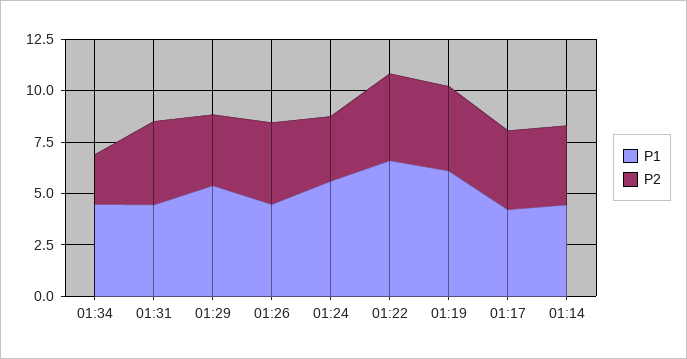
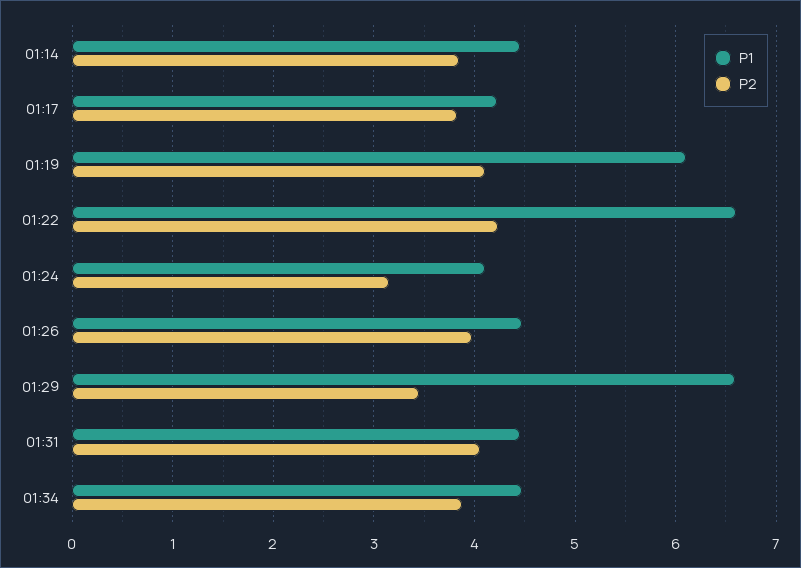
  {
    "P1": {
      "01:34": 4.5,
      "01:31": 4.5,
-     "01:29": 5.5,
+     "01:29": 6.6,
      "01:26": 4.5,
-     "01:24": 5.5,
+     "01:24": 4.1,
      "01:22": 6.6,
      "01:19": 6.1,
      "01:17": 4.2,
      "01:14": 4.5
    },
    "P2": {
-     "01:34": 2.5,
+     "01:34": 3.9,
      "01:31": 4.1,
      "01:29": 3.5,
      "01:26": 4,
      "01:24": 3.2,
      "01:22": 4.2,
      "01:19": 4.1,
      "01:17": 3.8,
      "01:14": 3.9
    }
  }

